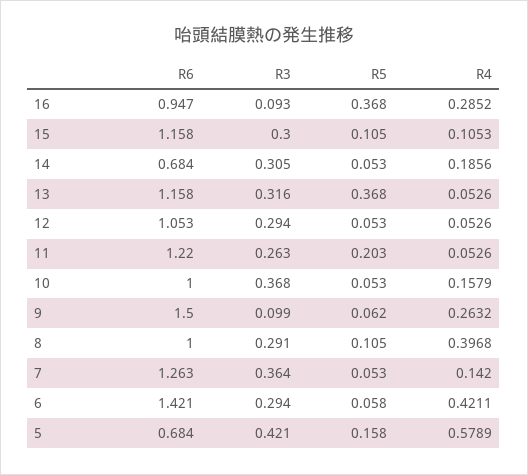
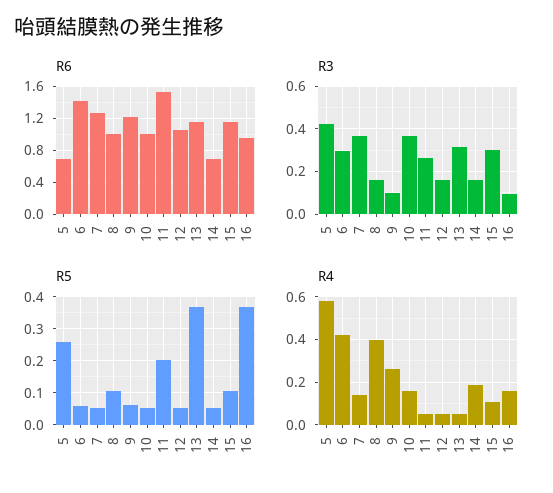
  {
    "R6": {
      "16": 0.947,
      "15": 1.158,
      "14": 0.684,
      "13": 1.158,
      "12": 1.053,
-     "11": 1.22,
+     "11": 1.5,
      "10": 1,
-     "9": 1.5,
+     "9": 1.2,
      "8": 1,
      "7": 1.263,
      "6": 1.421,
      "5": 0.684
    },
    "R3": {
      "16": 0.093,
      "15": 0.3,
-     "14": 0.305,
+     "14": 0.15,
      "13": 0.316,
-     "12": 0.294,
+     "12": 0.15,
      "11": 0.263,
      "10": 0.368,
      "9": 0.099,
-     "8": 0.291,
+     "8": 0.15,
      "7": 0.364,
      "6": 0.294,
      "5": 0.421
    },
    "R5": {
      "16": 0.368,
      "15": 0.105,
      "14": 0.053,
      "13": 0.368,
      "12": 0.053,
      "11": 0.203,
      "10": 0.053,
      "9": 0.062,
      "8": 0.105,
      "7": 0.053,
      "6": 0.058,
-     "5": 0.158
+     "5": 0.26
    },
    "R4": {
-     "16": 0.2852,
+     "16": 0.15,
      "15": 0.1053,
      "14": 0.1856,
      "13": 0.0526,
      "12": 0.0526,
      "11": 0.0526,
      "10": 0.1579,
      "9": 0.2632,
      "8": 0.3968,
      "7": 0.142,
      "6": 0.4211,
      "5": 0.5789
    }
  }

